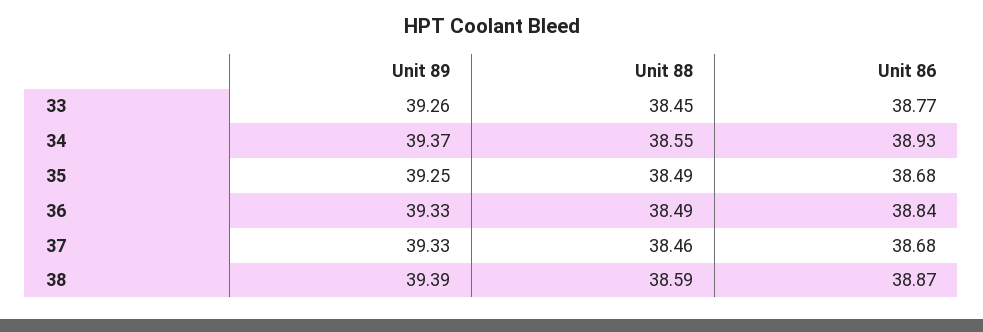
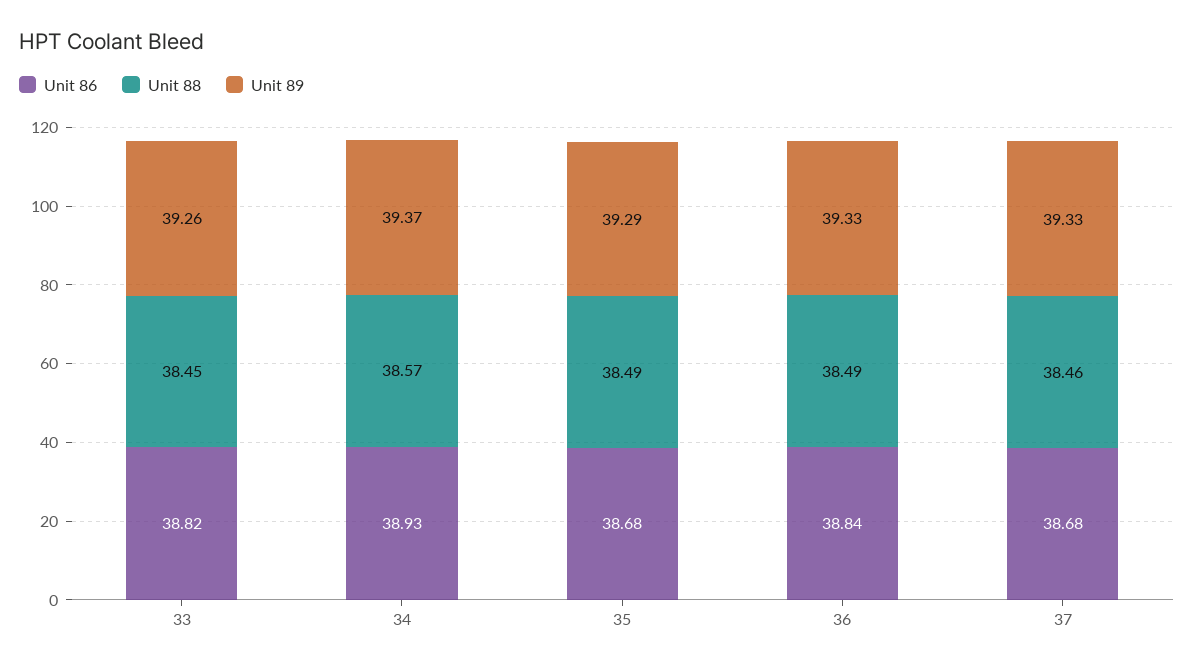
  {
    "Unit 89": {
      "33": 39.26,
      "34": 39.37,
-     "35": 39.25,
+     "35": 39.29,
      "36": 39.33,
-     "37": 39.33,
+     "37": 39.33
-     "38": 39.39
    },
    "Unit 88": {
      "33": 38.45,
-     "34": 38.55,
+     "34": 38.57,
      "35": 38.49,
      "36": 38.49,
-     "37": 38.46,
+     "37": 38.46
-     "38": 38.59
    },
    "Unit 86": {
-     "33": 38.77,
+     "33": 38.82,
      "34": 38.93,
      "35": 38.68,
      "36": 38.84,
-     "37": 38.68,
+     "37": 38.68
-     "38": 38.87
    }
  }

